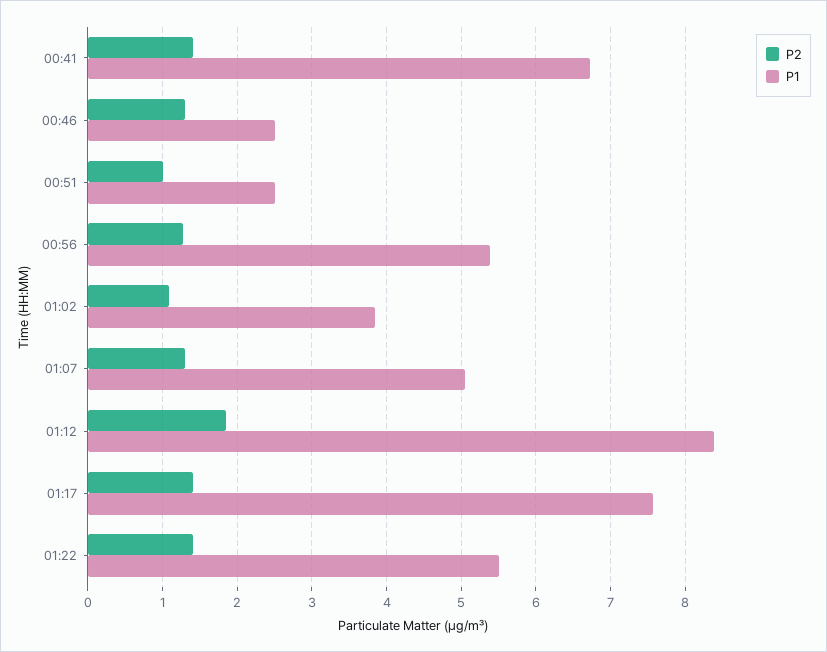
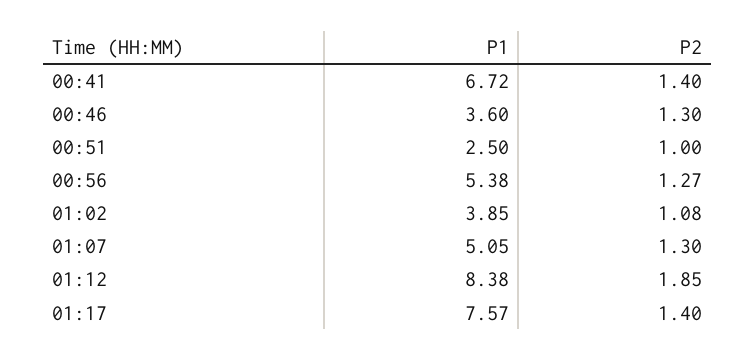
  {
    "P2": {
      "00:41": 1.4,
      "00:46": 1.3,
      "00:51": 1,
      "00:56": 1.27,
      "01:02": 1.08,
      "01:07": 1.3,
      "01:12": 1.85,
-     "01:17": 1.4,
+     "01:17": 1.4
-     "01:22": 1.4
    },
    "P1": {
      "00:41": 6.72,
-     "00:46": 2.5,
+     "00:46": 3.6,
      "00:51": 2.5,
      "00:56": 5.38,
      "01:02": 3.85,
      "01:07": 5.05,
      "01:12": 8.38,
-     "01:17": 7.57,
+     "01:17": 7.57
-     "01:22": 5.5
    }
  }

